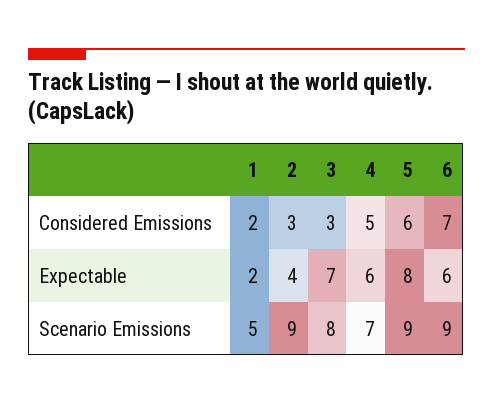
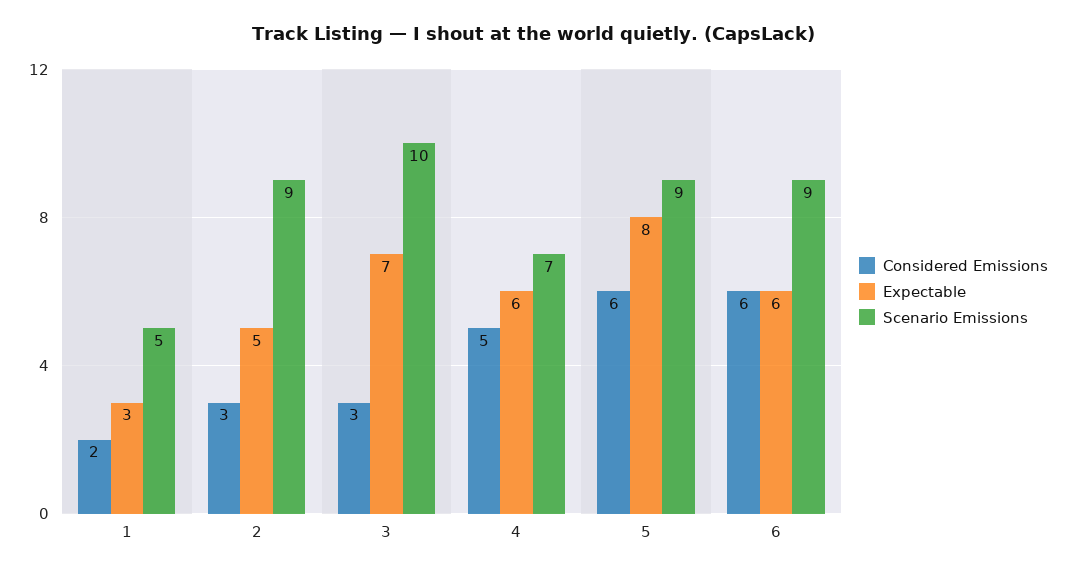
  {
    "Considered Emissions": {
      "1": 2,
      "2": 3,
      "3": 3,
      "4": 5,
      "5": 6,
-     "6": 7
+     "6": 6
    },
    "Expectable": {
-     "1": 2,
+     "1": 3,
-     "2": 4,
+     "2": 5,
      "3": 7,
      "4": 6,
      "5": 8,
      "6": 6
    },
    "Scenario Emissions": {
      "1": 5,
      "2": 9,
-     "3": 8,
+     "3": 10,
      "4": 7,
      "5": 9,
      "6": 9
    }
  }

